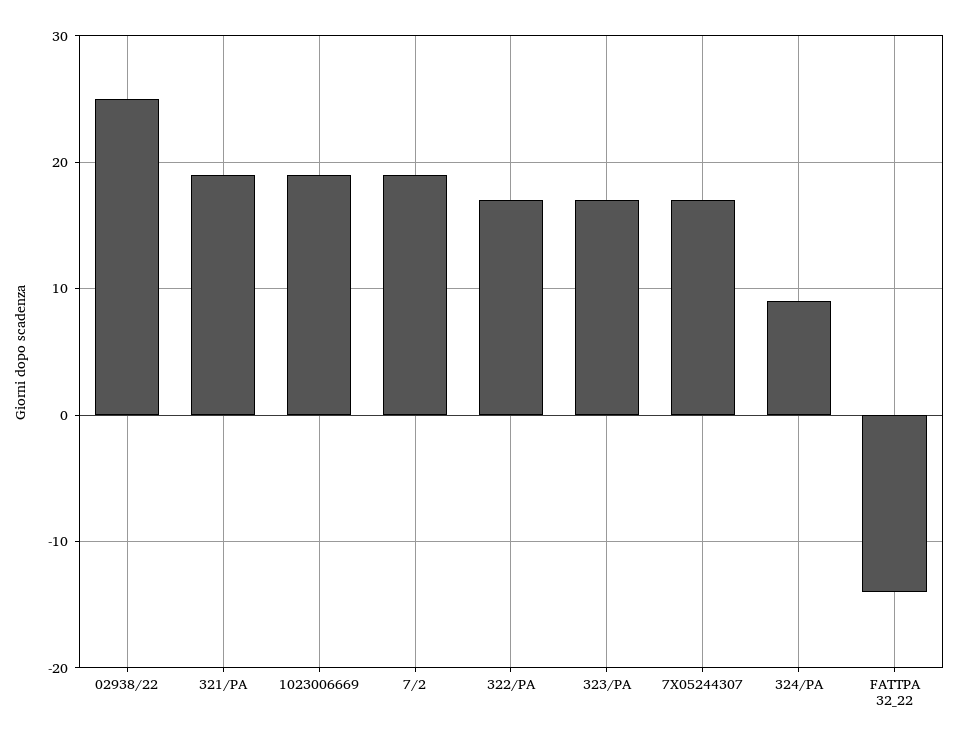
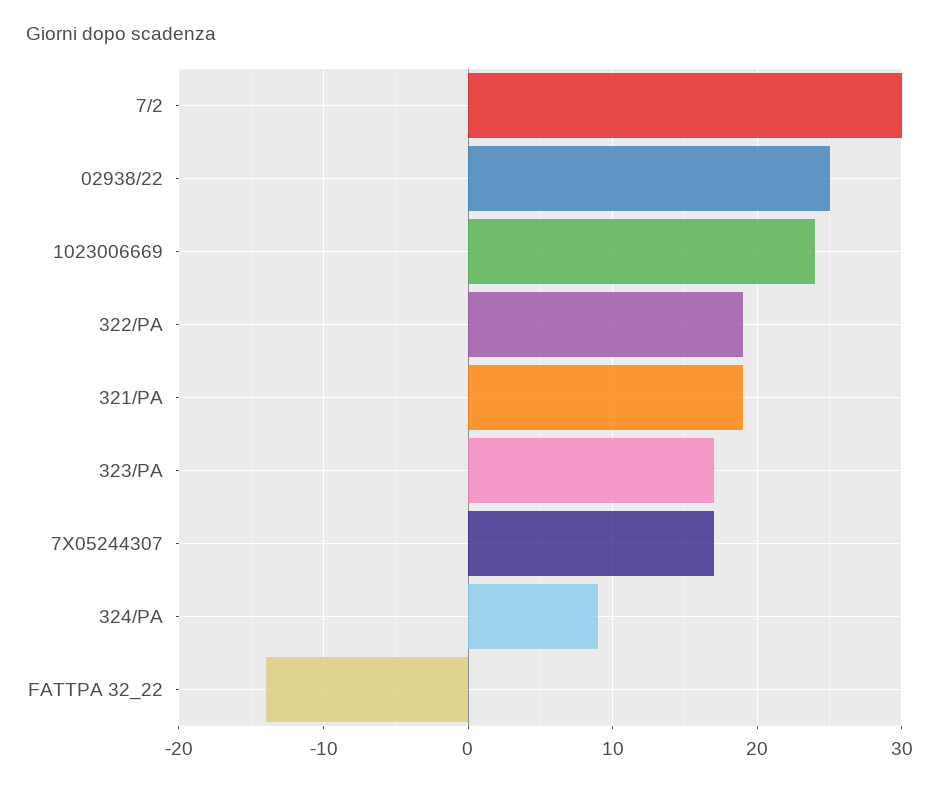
  {
    "02938/22": 25,
    "321/PA": 19,
-   "1023006669": 19,
+   "1023006669": 24,
-   "7/2": 19,
+   "7/2": 30,
-   "322/PA": 17,
+   "322/PA": 19,
    "323/PA": 17,
    "7X05244307": 17,
    "324/PA": 9,
    "FATTPA 32_22": -14
  }

